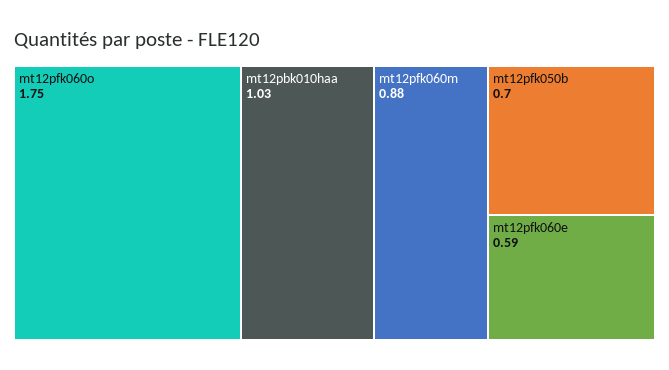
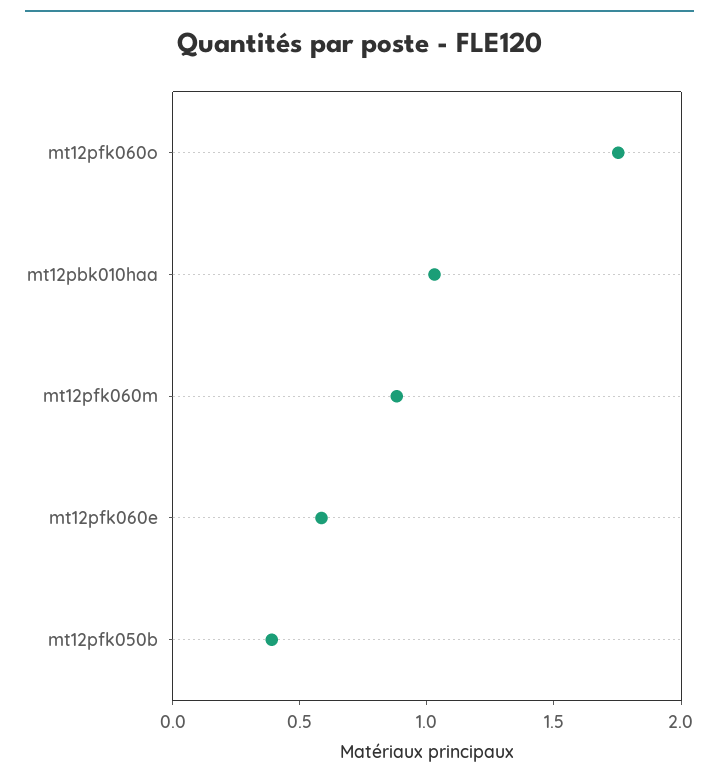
  {
    "mt12pfk060o": 1.75,
    "mt12pbk010haa": 1.03,
    "mt12pfk060m": 0.88,
-   "mt12pfk050b": 0.7,
+   "mt12pfk050b": 0.4,
    "mt12pfk060e": 0.59
  }

